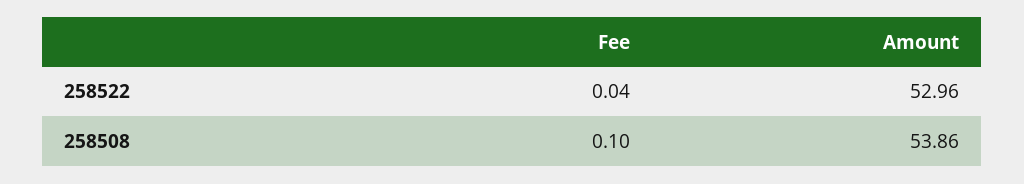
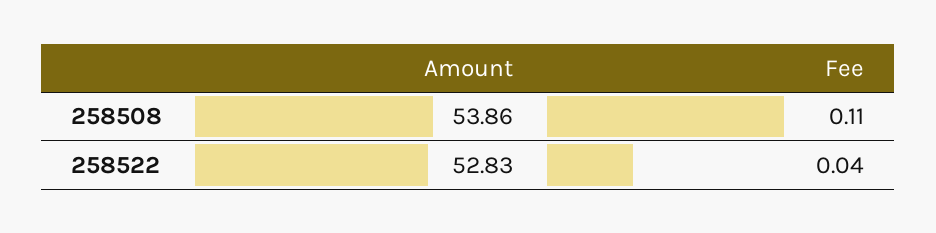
  {
    "Fee": {
      "258522": 0.04,
-     "258508": 0.1
+     "258508": 0.11
    },
    "Amount": {
-     "258522": 52.96,
+     "258522": 52.83,
      "258508": 53.86
    }
  }

